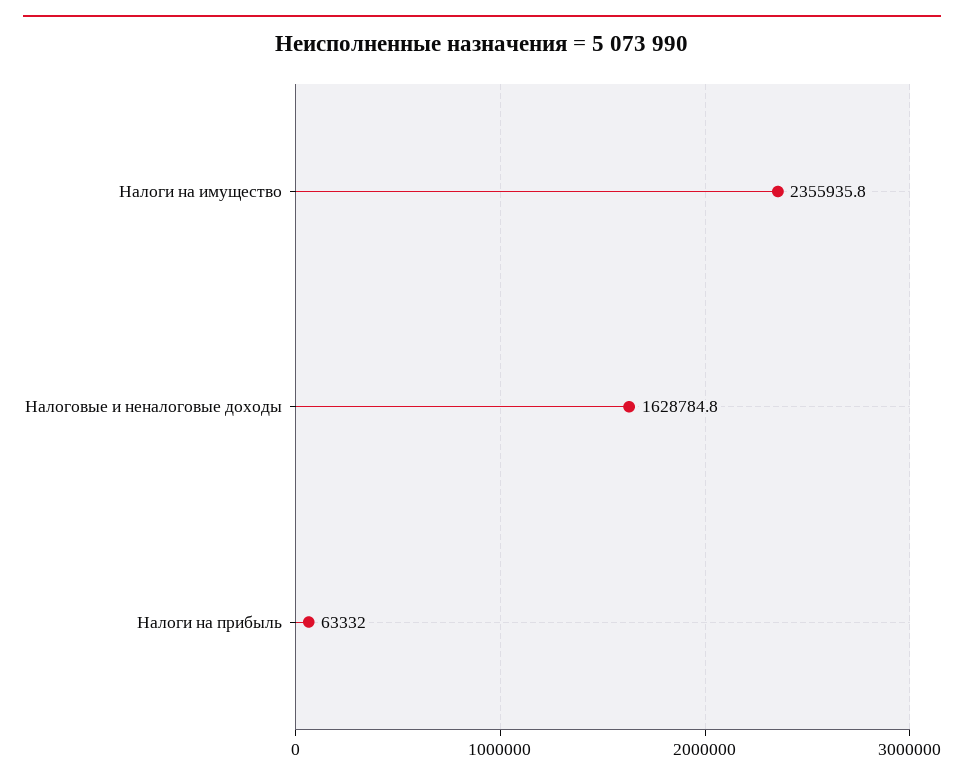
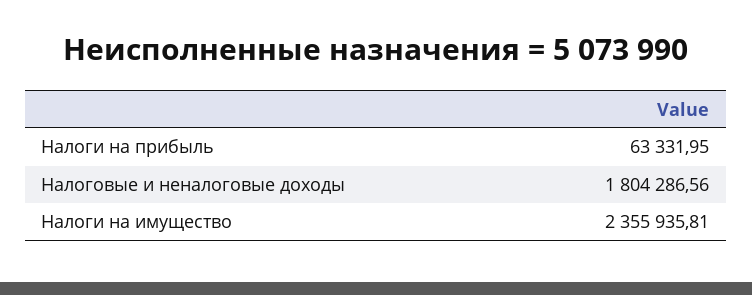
  {
    "Налоги на имущество": 2355935.81,
-   "Налоговые и неналоговые доходы": 1628784.8,
+   "Налоговые и неналоговые доходы": 1804286.56,
    "Налоги на прибыль": 63331.95
  }

